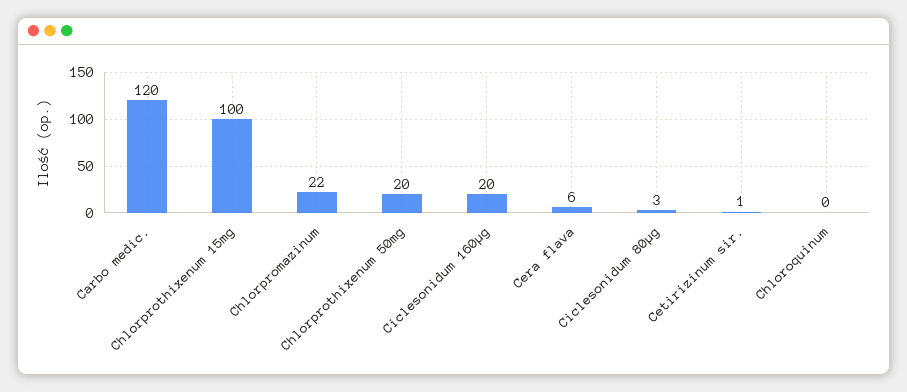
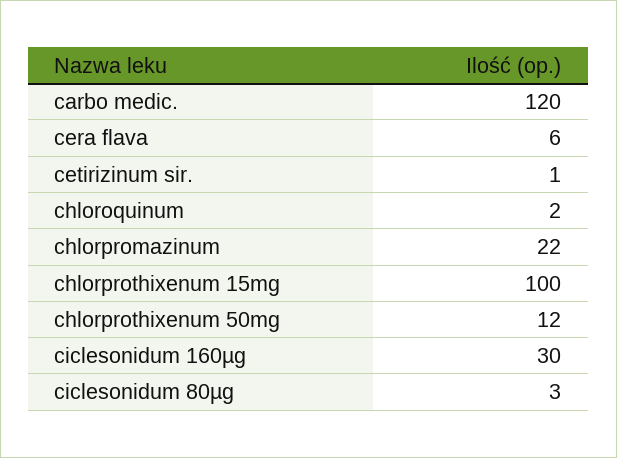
  {
    "Carbo medic.": 120,
    "Chlorprothixenum 15mg": 100,
    "Chlorpromazinum": 22,
-   "Chlorprothixenum 50mg": 20,
+   "Chlorprothixenum 50mg": 12,
-   "Ciclesonidum 160µg": 20,
+   "Ciclesonidum 160µg": 30,
    "Cera flava": 6,
    "Ciclesonidum 80µg": 3,
    "Cetirizinum sir.": 1,
-   "Chloroquinum": 0
+   "Chloroquinum": 2
  }

